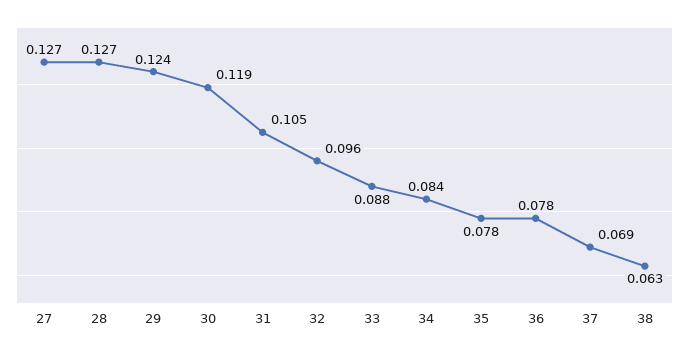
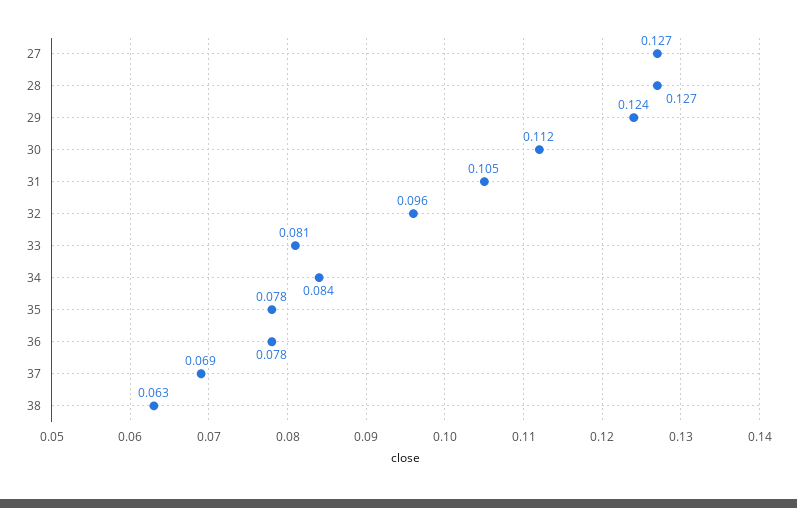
  {
    "27": 0.127,
    "28": 0.127,
    "29": 0.124,
-   "30": 0.119,
+   "30": 0.112,
    "31": 0.105,
    "32": 0.096,
-   "33": 0.088,
+   "33": 0.081,
    "34": 0.084,
    "35": 0.078,
    "36": 0.078,
    "37": 0.069,
    "38": 0.063
  }

